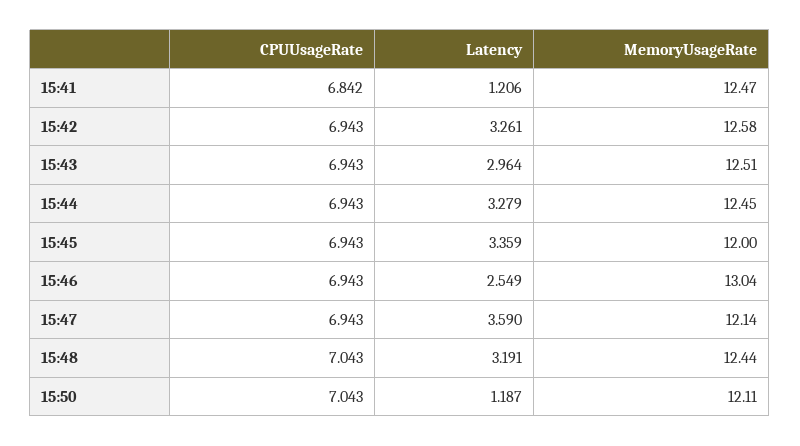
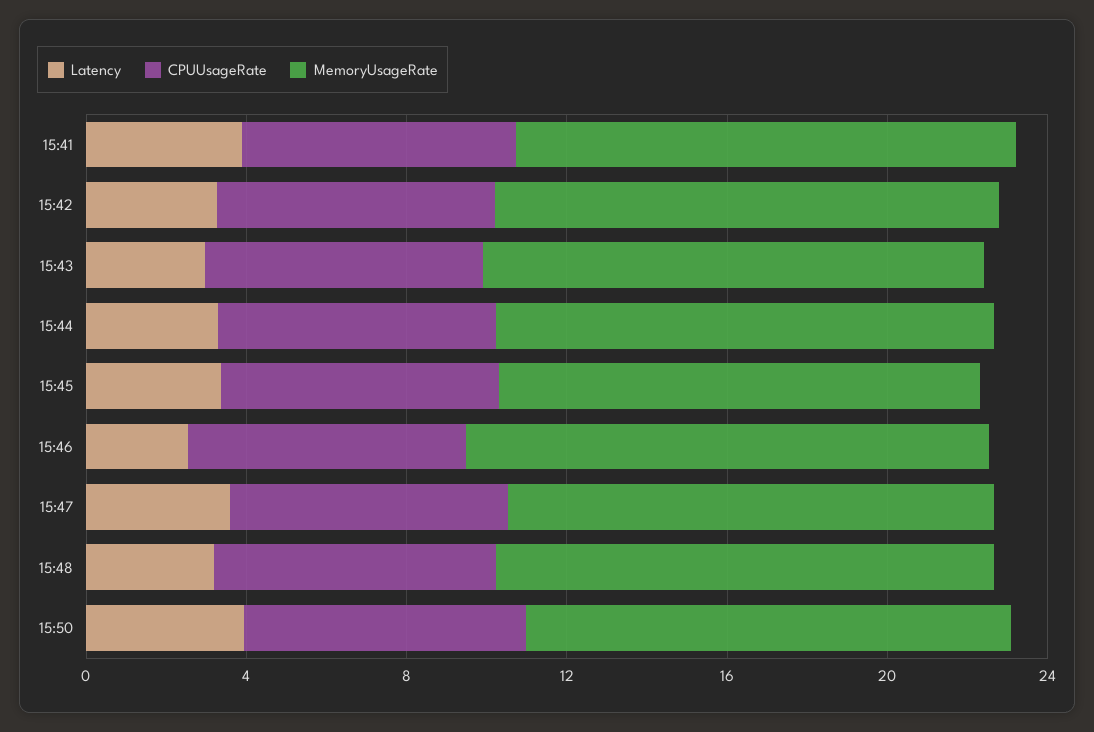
  {
    "CPUUsageRate": {
      "15:41": 6.842,
      "15:42": 6.943,
      "15:43": 6.943,
      "15:44": 6.943,
      "15:45": 6.943,
      "15:46": 6.943,
      "15:47": 6.943,
      "15:48": 7.043,
      "15:50": 7.043
    },
    "Latency": {
-     "15:41": 1.206,
+     "15:41": 4,
      "15:42": 3.261,
      "15:43": 2.964,
      "15:44": 3.279,
      "15:45": 3.359,
      "15:46": 2.549,
      "15:47": 3.59,
      "15:48": 3.191,
-     "15:50": 1.187
+     "15:50": 4
    },
    "MemoryUsageRate": {
      "15:41": 12.47,
      "15:42": 12.58,
      "15:43": 12.51,
      "15:44": 12.45,
      "15:45": 12,
      "15:46": 13.04,
      "15:47": 12.14,
      "15:48": 12.44,
      "15:50": 12.11
    }
  }

